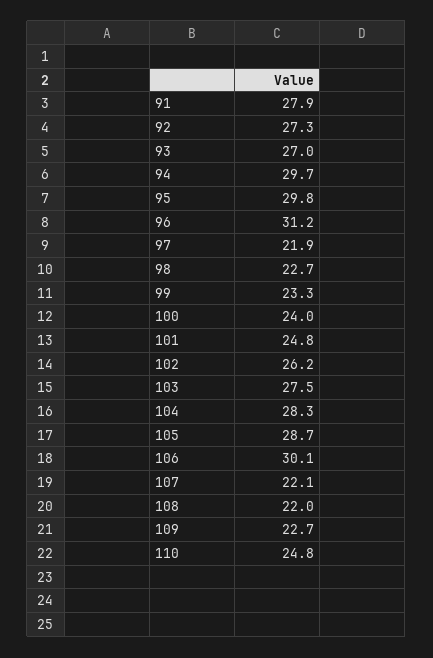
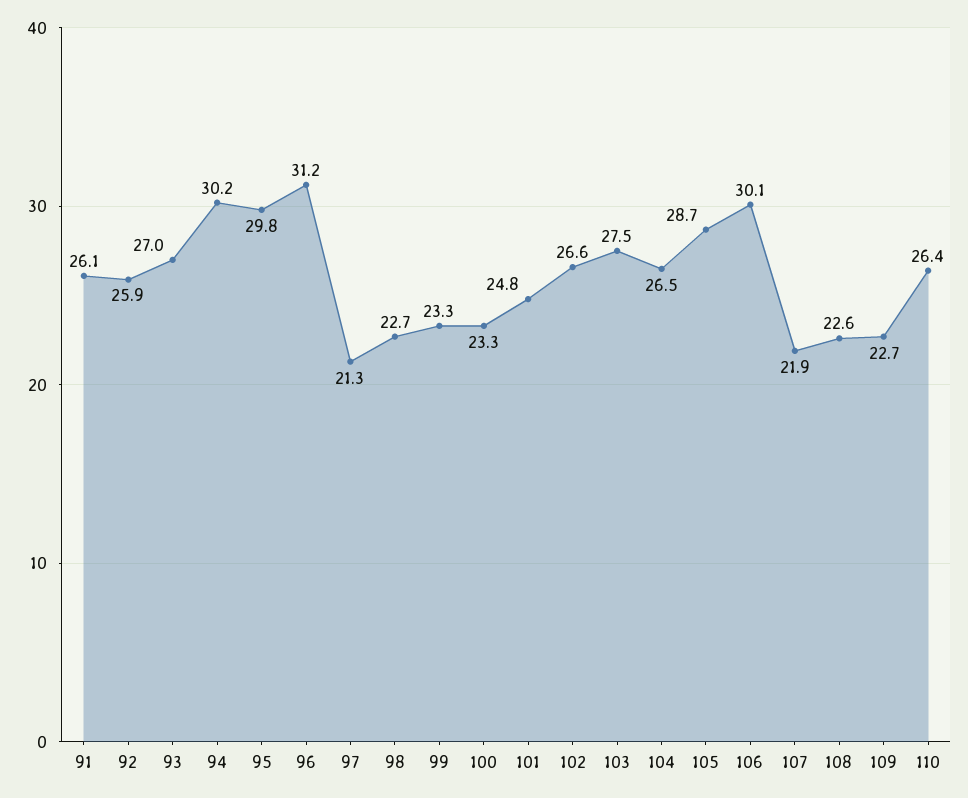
  {
-   "91": 27.9,
+   "91": 26.1,
-   "92": 27.3,
+   "92": 25.9,
    "93": 27,
-   "94": 29.7,
+   "94": 30.2,
    "95": 29.8,
    "96": 31.2,
-   "97": 21.9,
+   "97": 21.3,
    "98": 22.7,
    "99": 23.3,
-   "100": 24,
+   "100": 23.3,
    "101": 24.8,
-   "102": 26.2,
+   "102": 26.6,
    "103": 27.5,
-   "104": 28.3,
+   "104": 26.5,
    "105": 28.7,
    "106": 30.1,
-   "107": 22.1,
+   "107": 21.9,
-   "108": 22,
+   "108": 22.6,
    "109": 22.7,
-   "110": 24.8
+   "110": 26.4
  }

